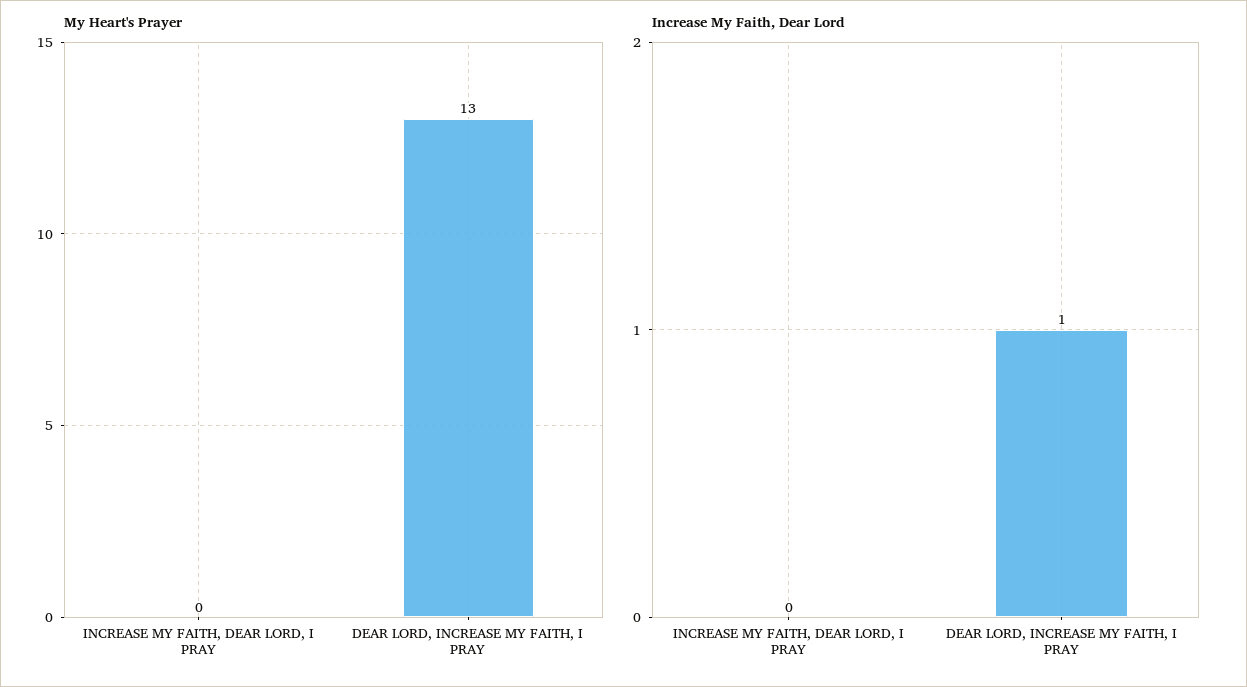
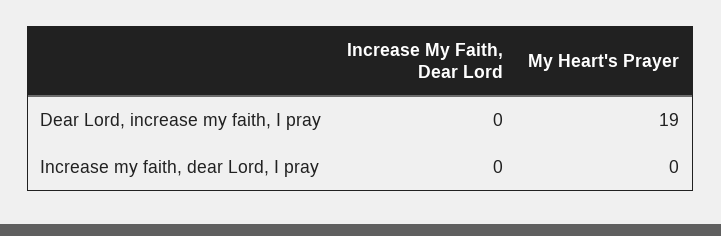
  {
    "My Heart's Prayer": {
      "INCREASE MY FAITH, DEAR LORD, I PRAY": 0,
-     "DEAR LORD, INCREASE MY FAITH, I PRAY": 13
+     "DEAR LORD, INCREASE MY FAITH, I PRAY": 19
    },
    "Increase My Faith, Dear Lord": {
      "INCREASE MY FAITH, DEAR LORD, I PRAY": 0,
-     "DEAR LORD, INCREASE MY FAITH, I PRAY": 1
+     "DEAR LORD, INCREASE MY FAITH, I PRAY": 0
    }
  }

